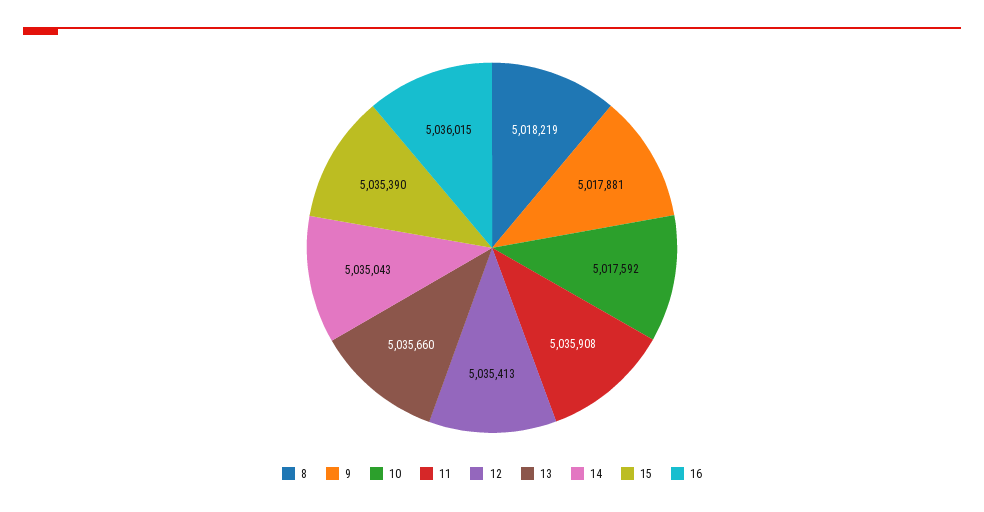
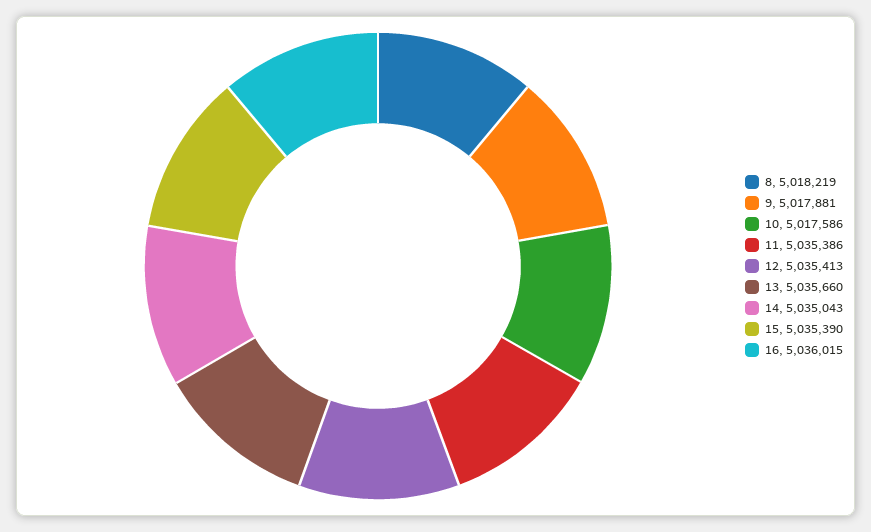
  {
    "8": 5018219,
    "9": 5017881,
-   "10": 5017592,
+   "10": 5017586,
-   "11": 5035908,
+   "11": 5035386,
    "12": 5035413,
    "13": 5035660,
    "14": 5035043,
    "15": 5035390,
    "16": 5036015
  }

